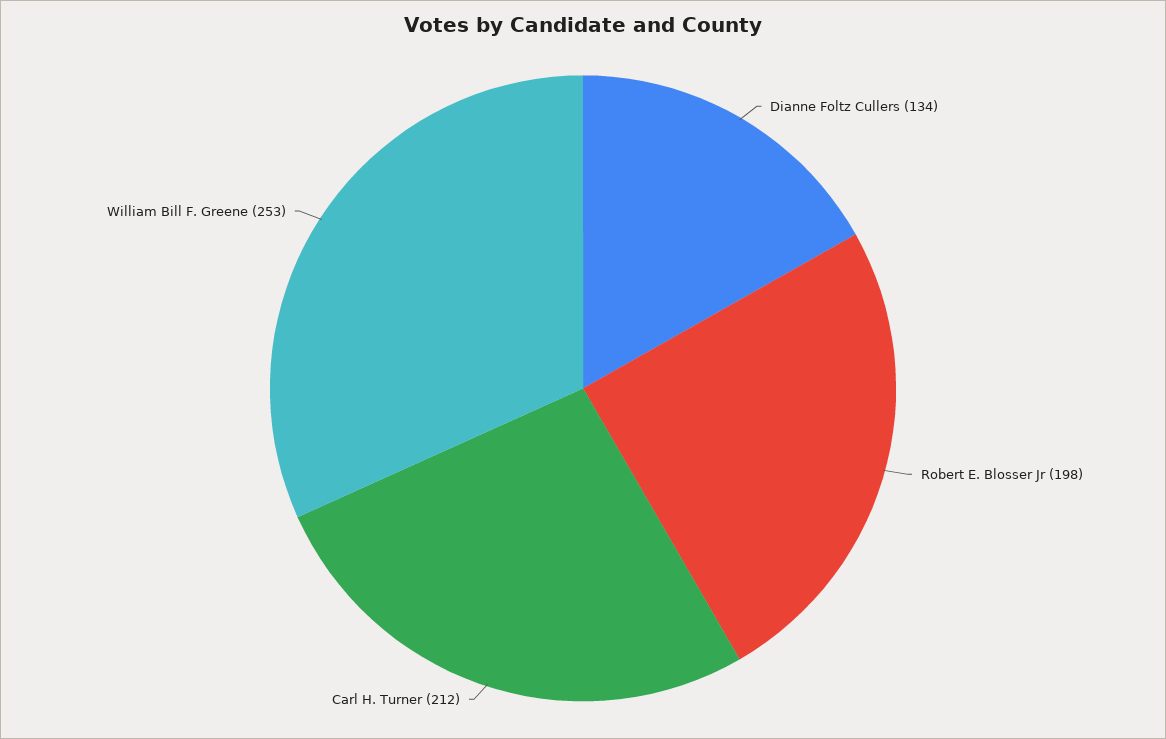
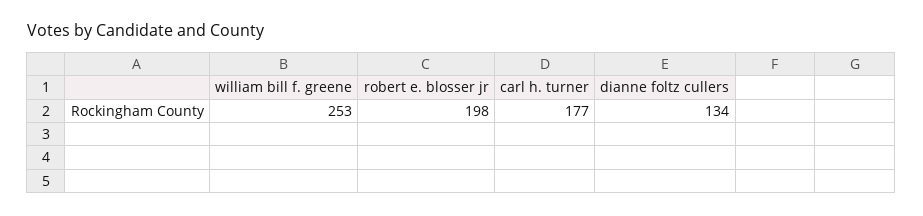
  {
    "Dianne Foltz Cullers": 134,
    "Robert E. Blosser Jr": 198,
-   "Carl H. Turner": 212,
+   "Carl H. Turner": 177,
    "William Bill F. Greene": 253
  }

